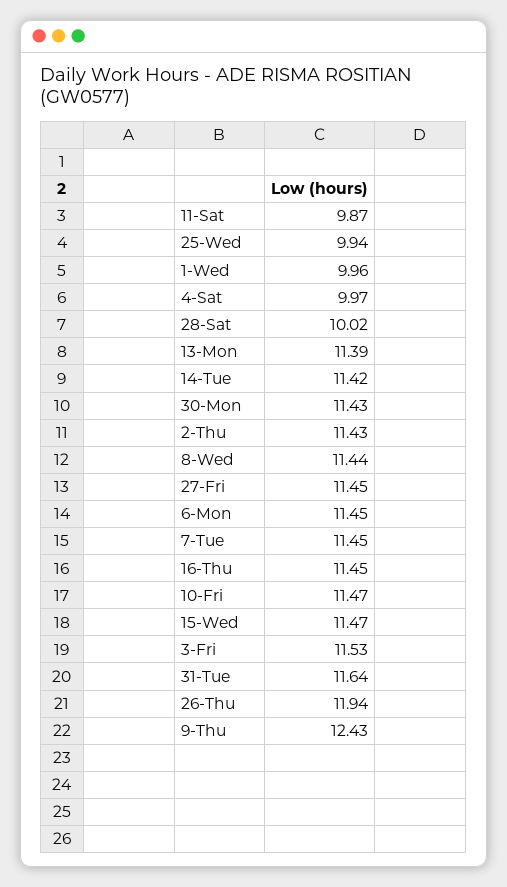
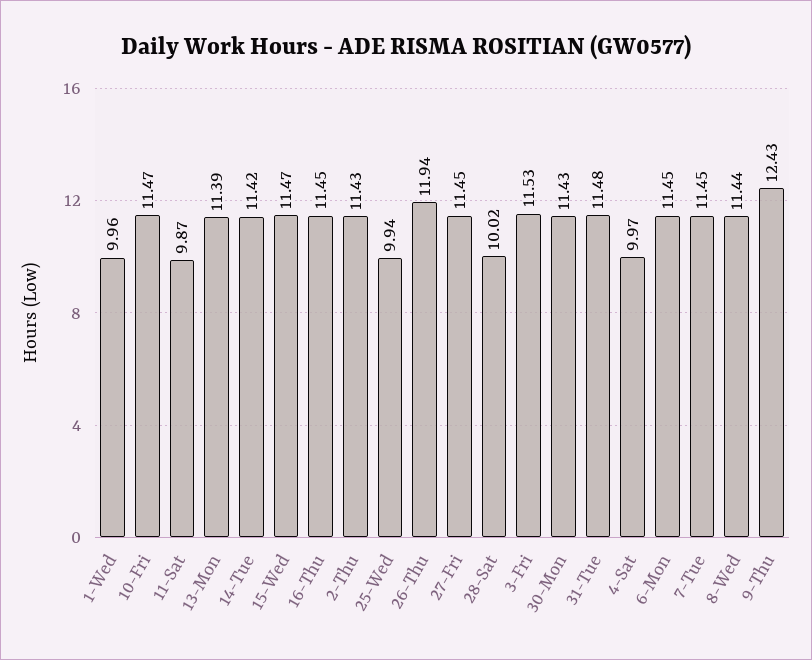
  {
    "11-Sat": 9.87,
    "25-Wed": 9.94,
    "1-Wed": 9.96,
    "4-Sat": 9.97,
    "28-Sat": 10.02,
    "13-Mon": 11.39,
    "14-Tue": 11.42,
    "30-Mon": 11.43,
    "2-Thu": 11.43,
    "8-Wed": 11.44,
    "27-Fri": 11.45,
    "6-Mon": 11.45,
    "7-Tue": 11.45,
    "16-Thu": 11.45,
    "10-Fri": 11.47,
    "15-Wed": 11.47,
    "3-Fri": 11.53,
-   "31-Tue": 11.64,
+   "31-Tue": 11.48,
    "26-Thu": 11.94,
    "9-Thu": 12.43
  }

